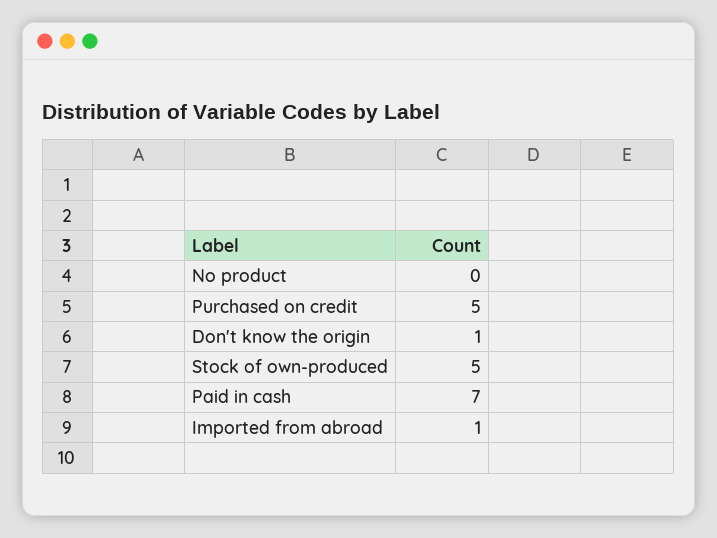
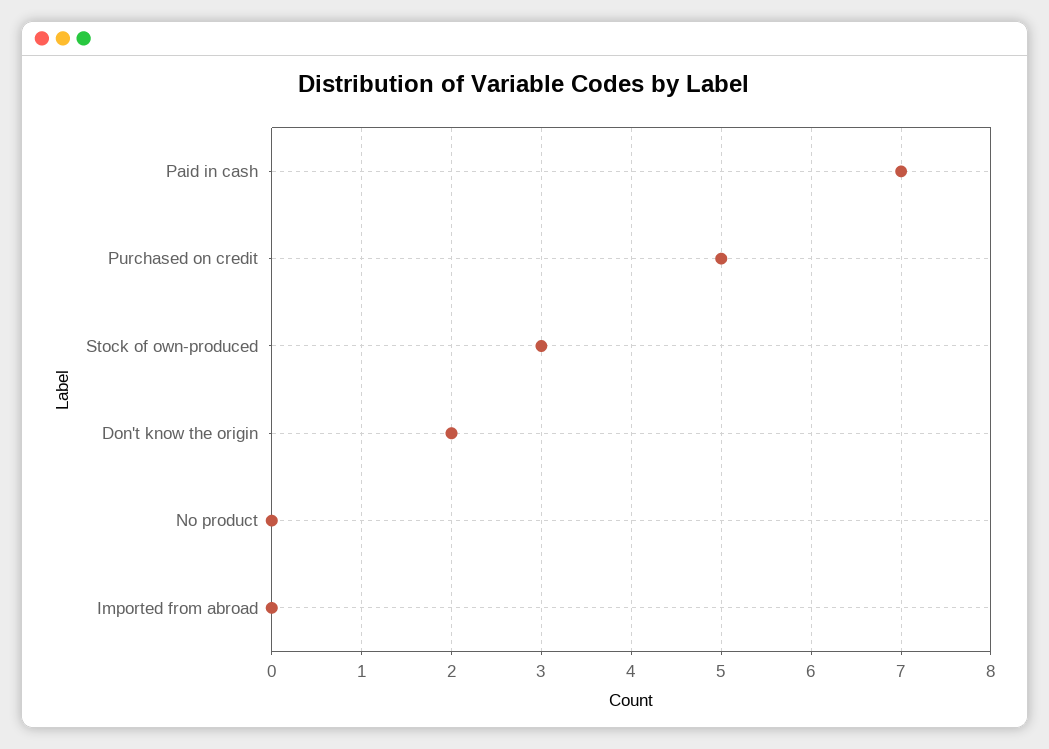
  {
    "No product": 0,
    "Purchased on credit": 5,
-   "Don't know the origin": 1,
+   "Don't know the origin": 2,
-   "Stock of own-produced": 5,
+   "Stock of own-produced": 3,
    "Paid in cash": 7,
-   "Imported from abroad": 1
+   "Imported from abroad": 0
  }

